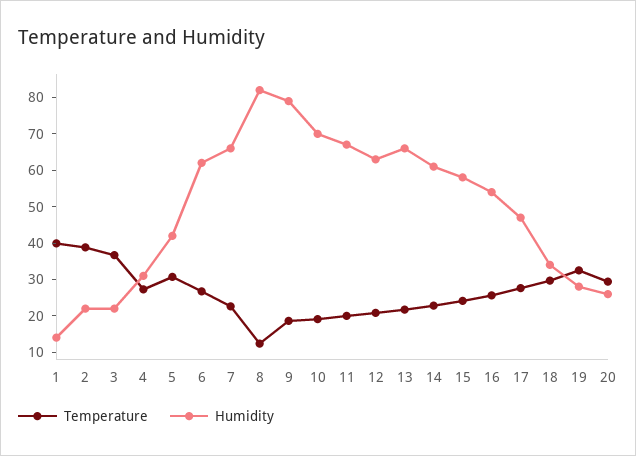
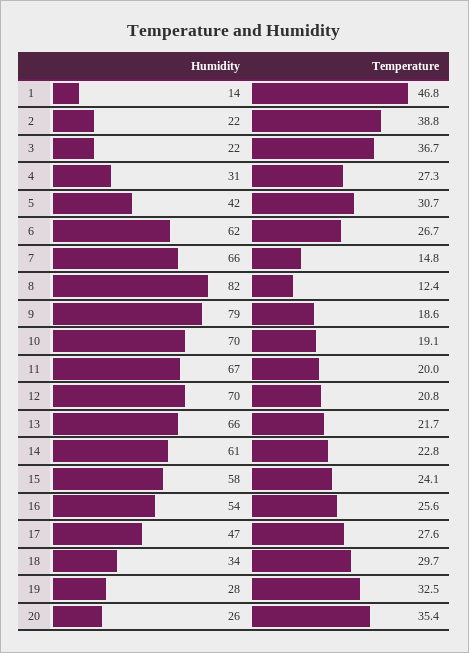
  {
    "Temperature": {
-     "1": 40,
+     "1": 46.8,
      "2": 38.8,
      "3": 36.7,
      "4": 27.3,
      "5": 30.7,
      "6": 26.7,
-     "7": 22.5,
+     "7": 14.8,
      "8": 12.4,
      "9": 18.6,
      "10": 19.1,
      "11": 20,
      "12": 20.8,
      "13": 21.7,
      "14": 22.8,
      "15": 24.1,
      "16": 25.6,
      "17": 27.6,
      "18": 29.7,
      "19": 32.5,
-     "20": 30
+     "20": 35.4
    },
    "Humidity": {
      "1": 14,
      "2": 22,
      "3": 22,
      "4": 31,
      "5": 42,
      "6": 62,
      "7": 66,
      "8": 82,
      "9": 79,
      "10": 70,
      "11": 67,
-     "12": 62.5,
+     "12": 70,
      "13": 66,
      "14": 61,
      "15": 58,
      "16": 54,
      "17": 47,
      "18": 34,
      "19": 28,
      "20": 26
    }
  }

